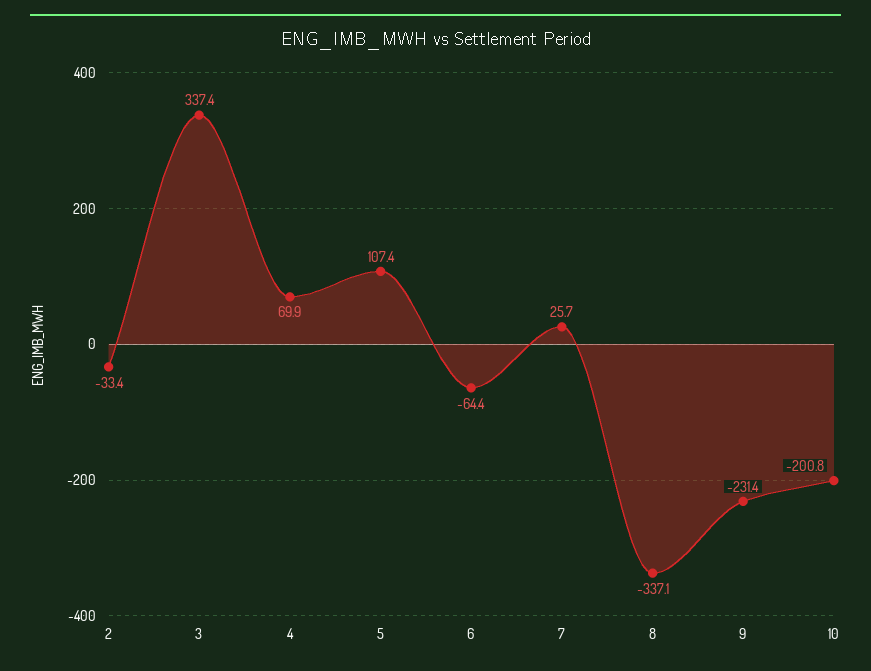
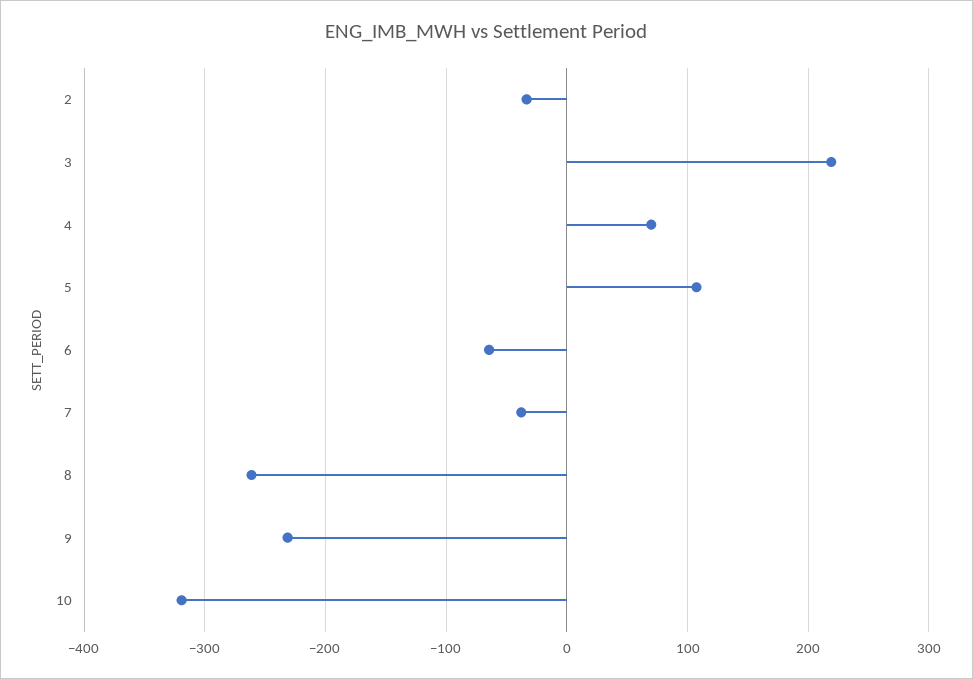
  {
    "2": -33.4,
-   "3": 337.4,
+   "3": 220,
    "4": 69.9,
    "5": 107.4,
    "6": -64.4,
-   "7": 25.7,
+   "7": -40,
-   "8": -337.1,
+   "8": -260,
    "9": -231.4,
-   "10": -200.8
+   "10": -320
  }

